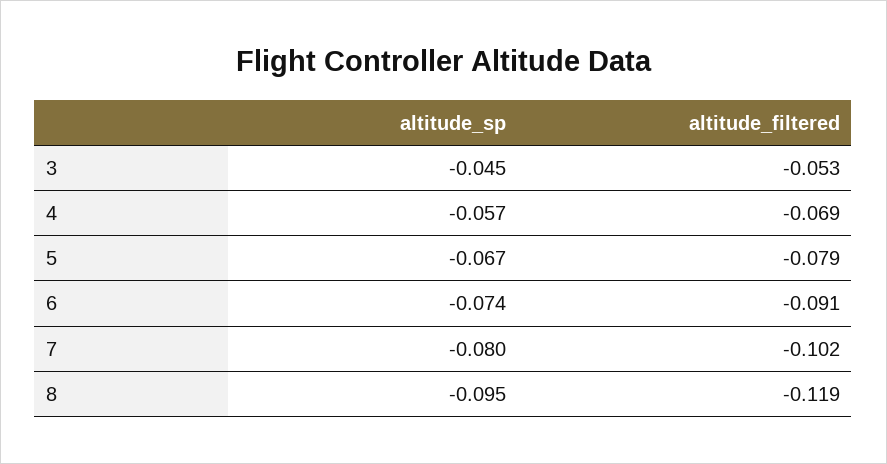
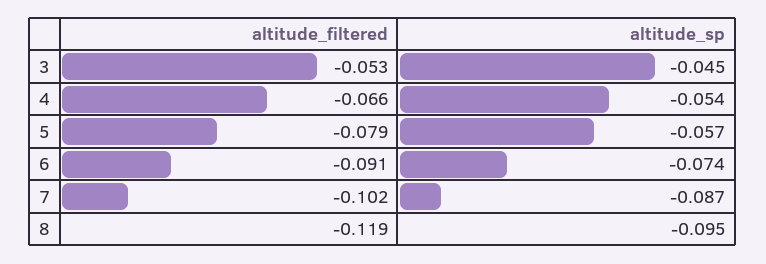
  {
    "altitude_sp": {
      "3": -0.045,
-     "4": -0.057,
+     "4": -0.054,
-     "5": -0.067,
+     "5": -0.057,
      "6": -0.074,
-     "7": -0.08,
+     "7": -0.087,
      "8": -0.095
    },
    "altitude_filtered": {
      "3": -0.053,
-     "4": -0.069,
+     "4": -0.066,
      "5": -0.079,
      "6": -0.091,
      "7": -0.102,
      "8": -0.119
    }
  }

